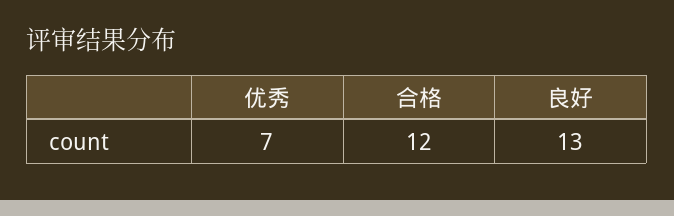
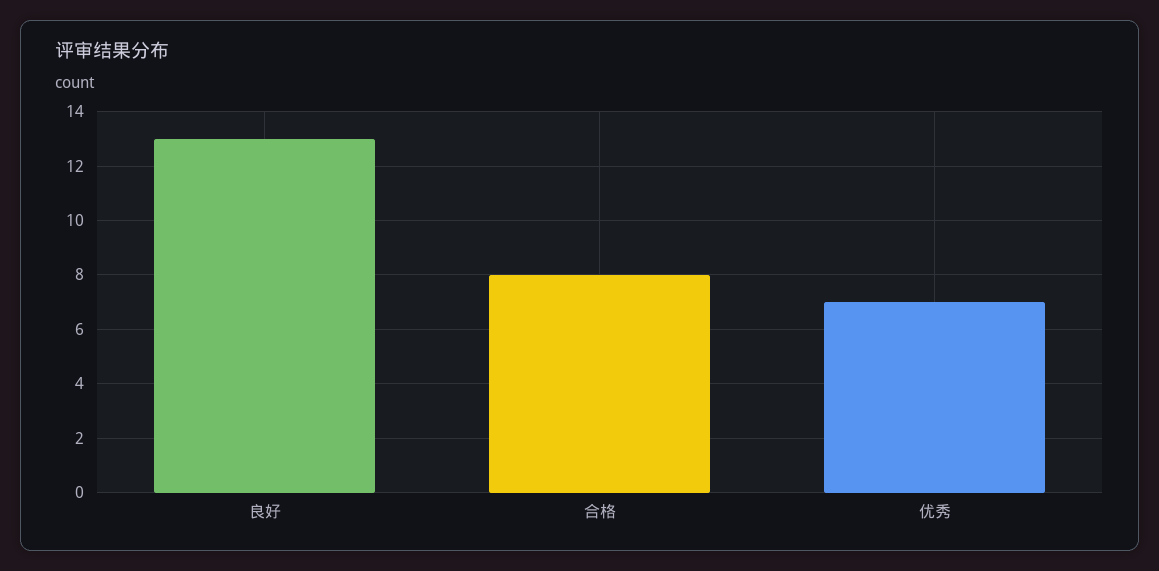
  {
    "优秀": 7,
-   "合格": 12,
+   "合格": 8,
    "良好": 13
  }

